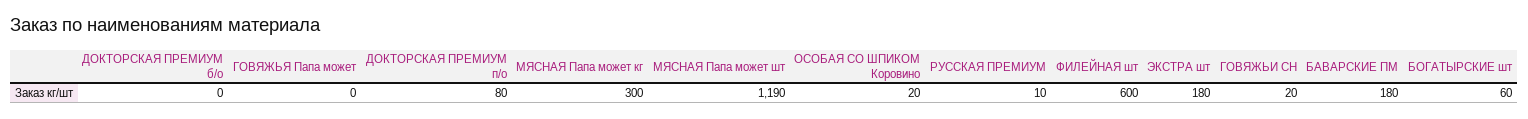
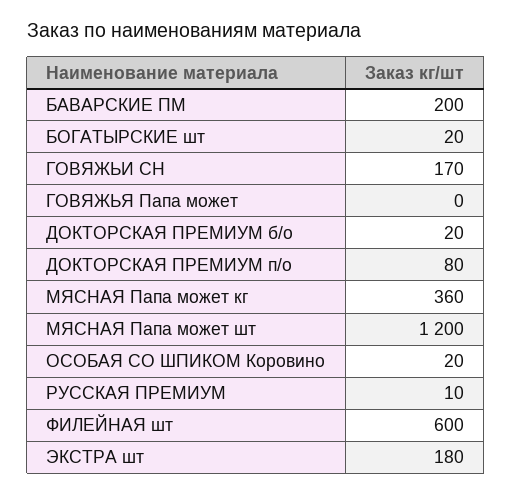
  {
-   "ДОКТОРСКАЯ ПРЕМИУМ б/о": 0,
+   "ДОКТОРСКАЯ ПРЕМИУМ б/о": 20,
    "ГОВЯЖЬЯ Папа может": 0,
    "ДОКТОРСКАЯ ПРЕМИУМ п/о": 80,
-   "МЯСНАЯ Папа может кг": 300,
+   "МЯСНАЯ Папа может кг": 360,
-   "МЯСНАЯ Папа может шт": 1190,
+   "МЯСНАЯ Папа может шт": 1200,
    "ОСОБАЯ СО ШПИКОМ Коровино": 20,
    "РУССКАЯ ПРЕМИУМ": 10,
    "ФИЛЕЙНАЯ шт": 600,
    "ЭКСТРА шт": 180,
-   "ГОВЯЖЬИ СН": 20,
+   "ГОВЯЖЬИ СН": 170,
-   "БАВАРСКИЕ ПМ": 180,
+   "БАВАРСКИЕ ПМ": 200,
-   "БОГАТЫРСКИЕ шт": 60
+   "БОГАТЫРСКИЕ шт": 20
  }

